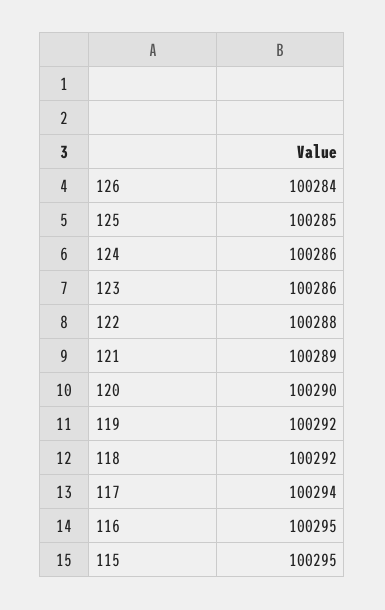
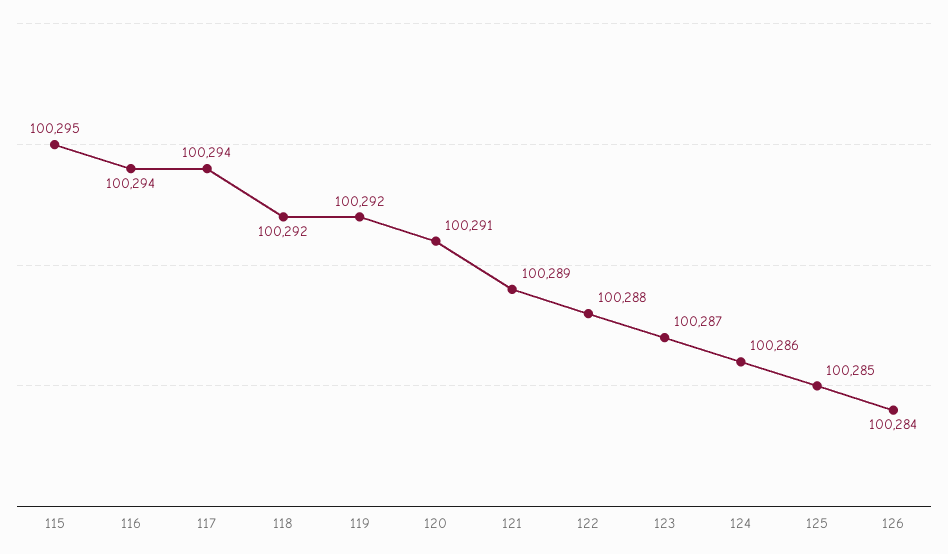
  {
    "126": 100284,
    "125": 100285,
    "124": 100286,
-   "123": 100286,
+   "123": 100287,
    "122": 100288,
    "121": 100289,
-   "120": 100290,
+   "120": 100291,
    "119": 100292,
    "118": 100292,
    "117": 100294,
-   "116": 100295,
+   "116": 100294,
    "115": 100295
  }

